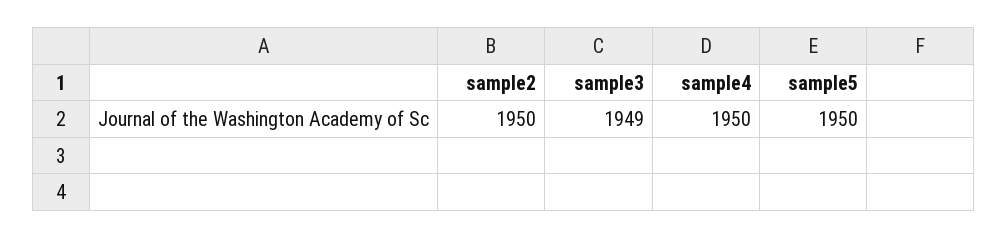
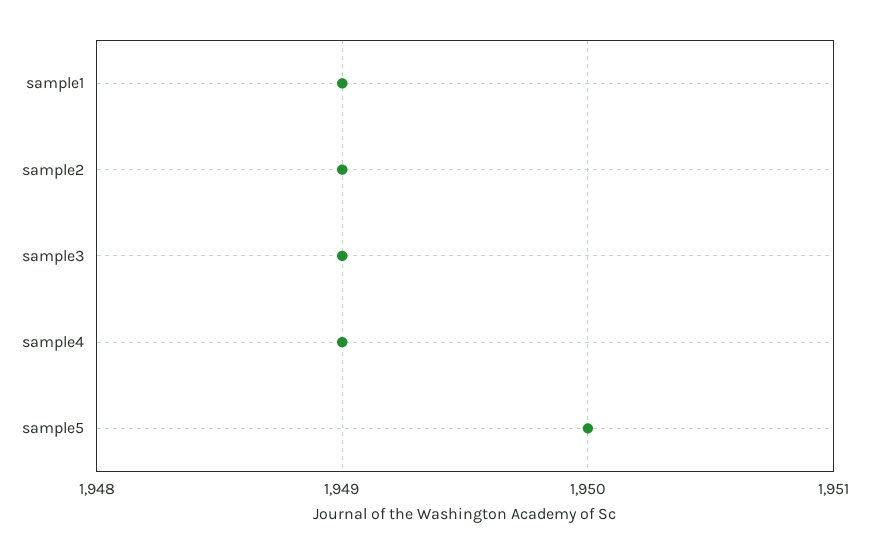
  {
-   "sample2": 1950,
+   "sample2": 1949,
    "sample3": 1949,
-   "sample4": 1950,
+   "sample4": 1949,
-   "sample5": 1950
+   "sample5": 1950,
+   "sample1": 1949
  }

